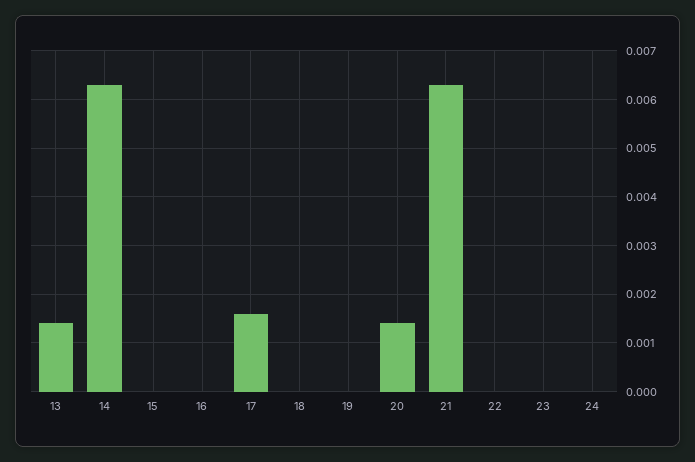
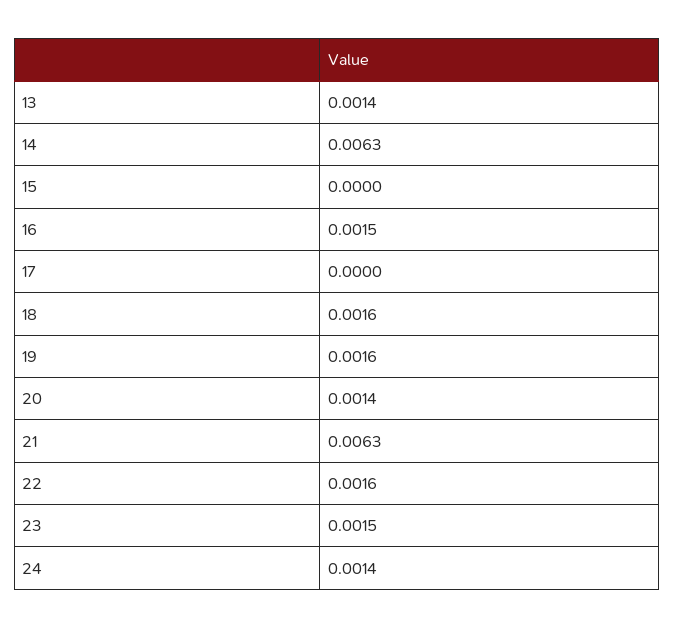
  {
    "13": 0.0014,
    "14": 0.0063,
    "15": 0,
-   "16": 0,
+   "16": 0.0015,
-   "17": 0.0015,
+   "17": 0,
-   "18": 0,
+   "18": 0.0016,
-   "19": 0,
+   "19": 0.0016,
    "20": 0.0014,
    "21": 0.0063,
-   "22": 0,
+   "22": 0.0016,
-   "23": 0,
+   "23": 0.0015,
-   "24": 0
+   "24": 0.0014
  }

